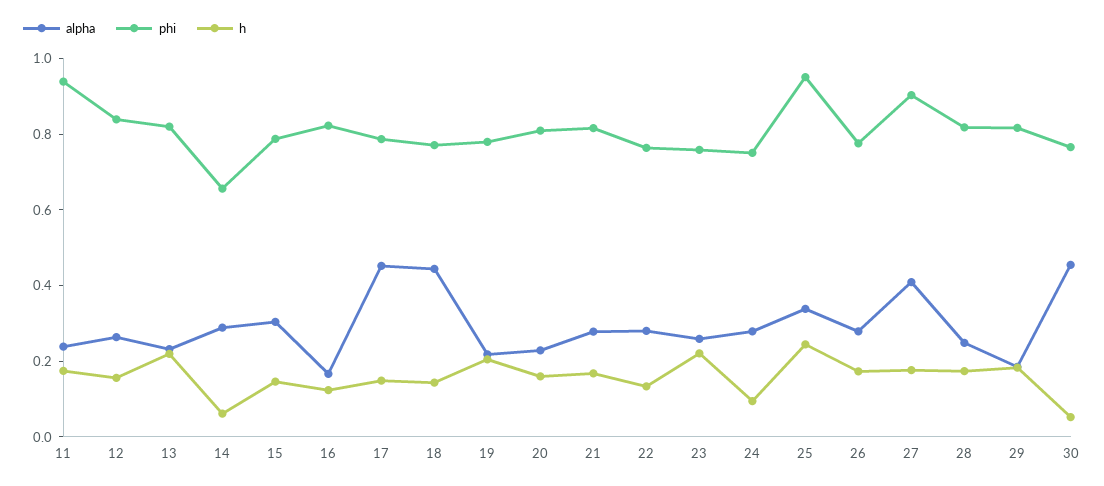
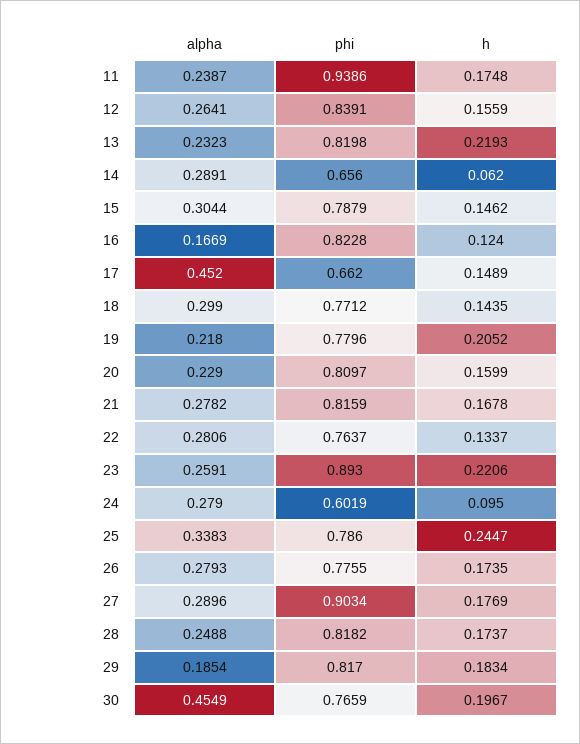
  {
    "alpha": {
      "11": 0.2387,
      "12": 0.2641,
      "13": 0.2323,
      "14": 0.2891,
      "15": 0.3044,
      "16": 0.1669,
      "17": 0.452,
-     "18": 0.45,
+     "18": 0.299,
      "19": 0.218,
      "20": 0.229,
      "21": 0.2782,
      "22": 0.2806,
      "23": 0.2591,
      "24": 0.279,
      "25": 0.3383,
      "26": 0.2793,
-     "27": 0.4,
+     "27": 0.2896,
      "28": 0.2488,
      "29": 0.1854,
      "30": 0.4549
    },
    "phi": {
      "11": 0.9386,
      "12": 0.8391,
      "13": 0.8198,
      "14": 0.656,
      "15": 0.7879,
      "16": 0.8228,
-     "17": 0.8,
+     "17": 0.662,
      "18": 0.7712,
      "19": 0.7796,
      "20": 0.8097,
      "21": 0.8159,
      "22": 0.7637,
-     "23": 0.75,
+     "23": 0.893,
-     "24": 0.75,
+     "24": 0.6019,
-     "25": 0.95,
+     "25": 0.786,
      "26": 0.7755,
      "27": 0.9034,
      "28": 0.8182,
      "29": 0.817,
      "30": 0.7659
    },
    "h": {
      "11": 0.1748,
      "12": 0.1559,
      "13": 0.2193,
      "14": 0.062,
      "15": 0.1462,
      "16": 0.124,
      "17": 0.1489,
      "18": 0.1435,
      "19": 0.2052,
      "20": 0.1599,
      "21": 0.1678,
      "22": 0.1337,
      "23": 0.2206,
      "24": 0.095,
      "25": 0.2447,
      "26": 0.1735,
      "27": 0.1769,
      "28": 0.1737,
      "29": 0.1834,
-     "30": 0.05
+     "30": 0.1967
    }
  }

